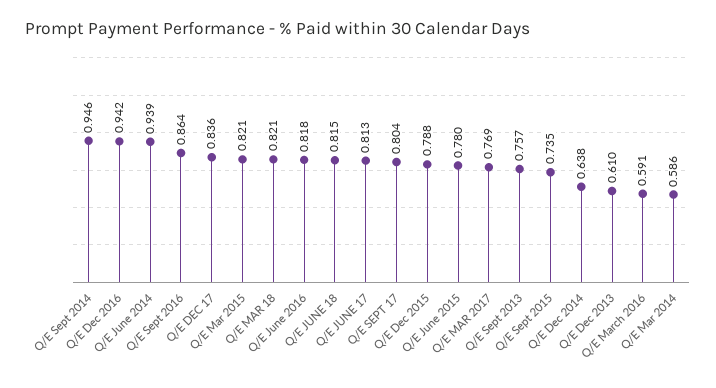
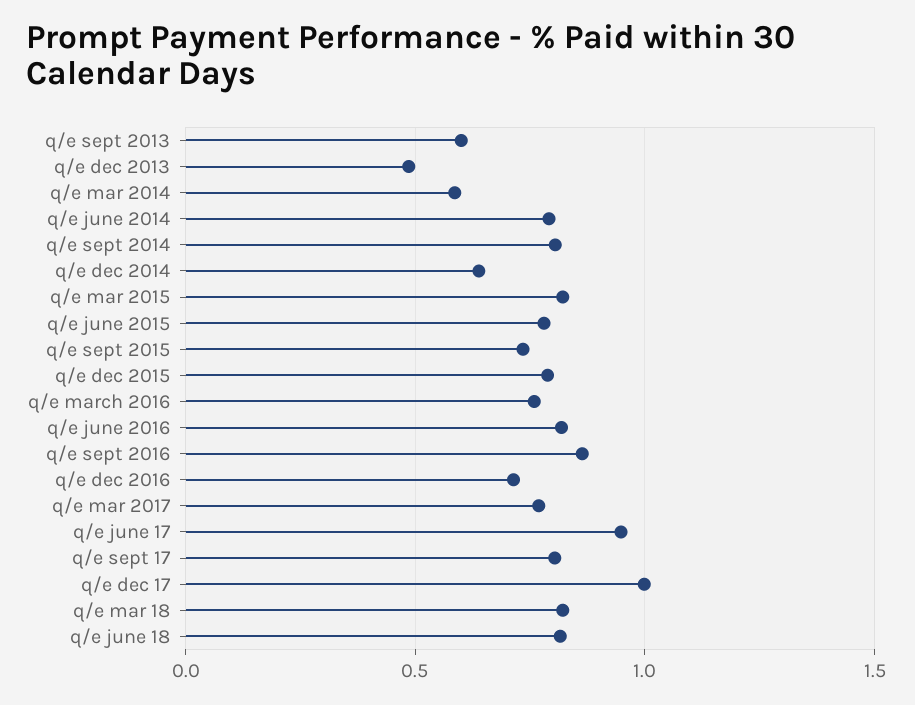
  {
-   "Q/E Sept 2014": 0.946,
+   "Q/E Sept 2014": 0.8,
-   "Q/E Dec 2016": 0.942,
+   "Q/E Dec 2016": 0.7,
-   "Q/E June 2014": 0.939,
+   "Q/E June 2014": 0.8,
    "Q/E Sept 2016": 0.864,
-   "Q/E DEC 17": 0.836,
+   "Q/E DEC 17": 1,
    "Q/E Mar 2015": 0.821,
    "Q/E MAR 18": 0.821,
    "Q/E June 2016": 0.818,
    "Q/E JUNE 18": 0.815,
-   "Q/E JUNE 17": 0.813,
+   "Q/E JUNE 17": 0.95,
    "Q/E SEPT 17": 0.804,
    "Q/E Dec 2015": 0.788,
    "Q/E June 2015": 0.78,
    "Q/E MAR 2017": 0.769,
-   "Q/E Sept 2013": 0.757,
+   "Q/E Sept 2013": 0.6,
    "Q/E Sept 2015": 0.735,
    "Q/E Dec 2014": 0.638,
-   "Q/E Dec 2013": 0.61,
+   "Q/E Dec 2013": 0.5,
-   "Q/E March 2016": 0.591,
+   "Q/E March 2016": 0.75,
    "Q/E Mar 2014": 0.586
  }

